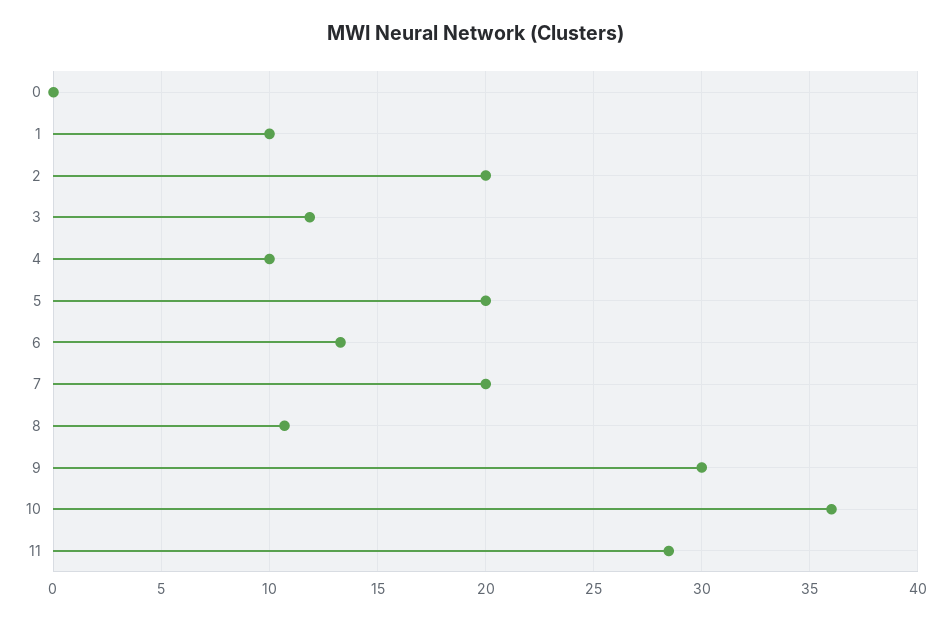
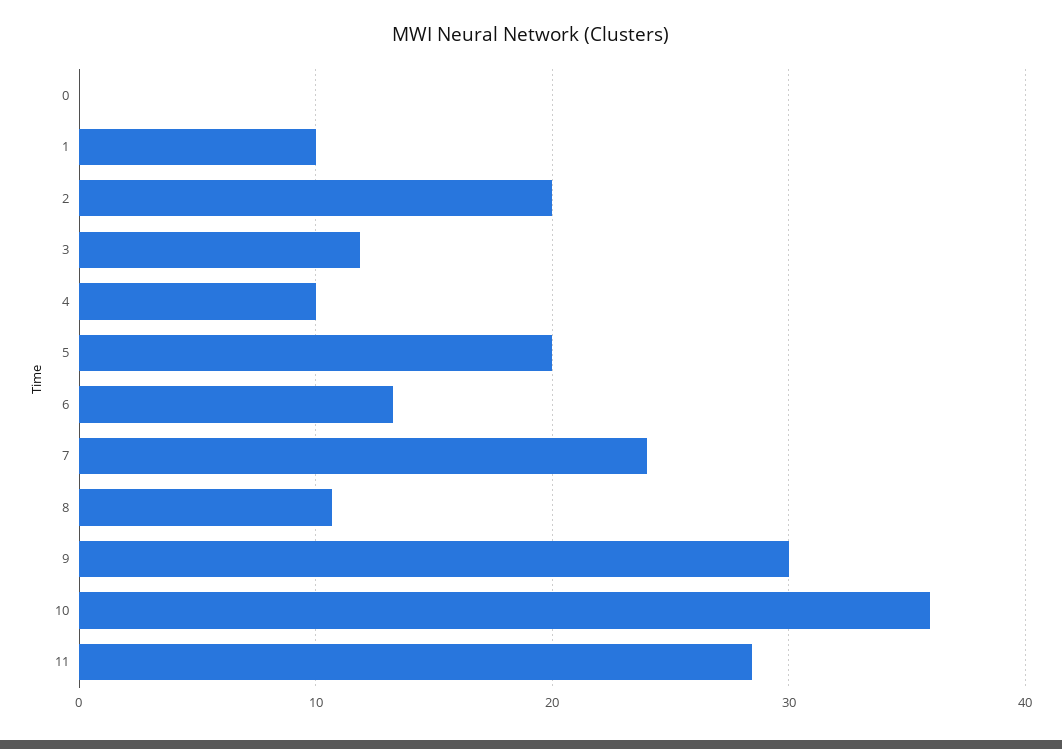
  {
    "0": 0,
    "1": 10,
    "2": 20,
    "3": 12,
    "4": 10,
    "5": 20,
    "6": 13.5,
-   "7": 20,
+   "7": 24,
    "8": 10.5,
    "9": 30,
    "10": 36,
    "11": 28.5
  }

